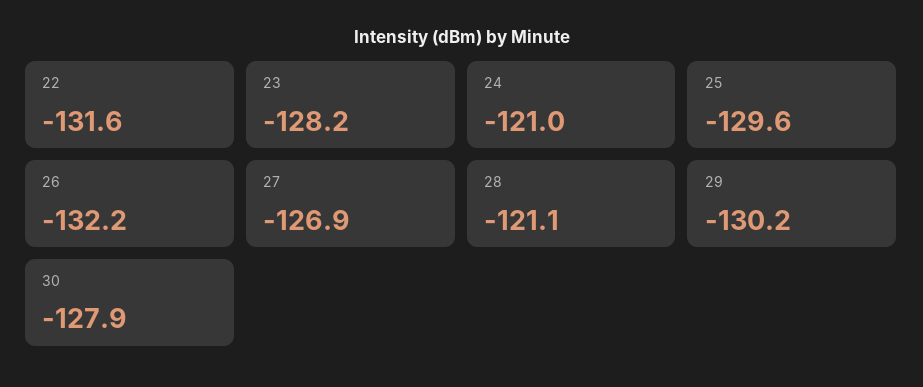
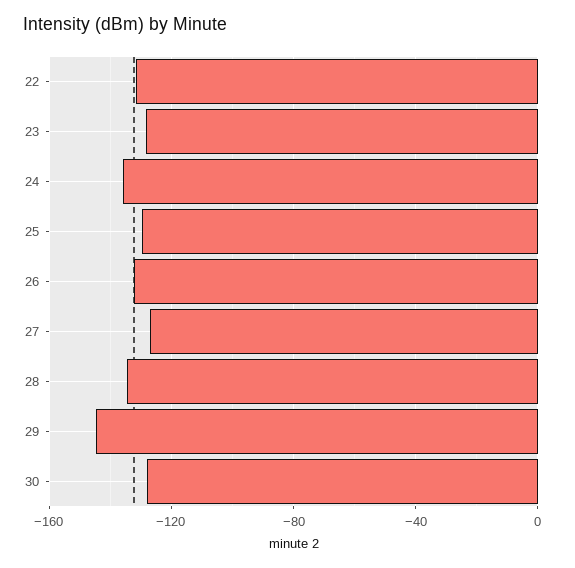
  {
    "22": -131.6,
    "23": -128.2,
-   "24": -121,
+   "24": -135,
    "25": -129.6,
    "26": -132.2,
    "27": -126.9,
-   "28": -121.1,
+   "28": -135,
-   "29": -130.2,
+   "29": -145,
    "30": -127.9
  }

